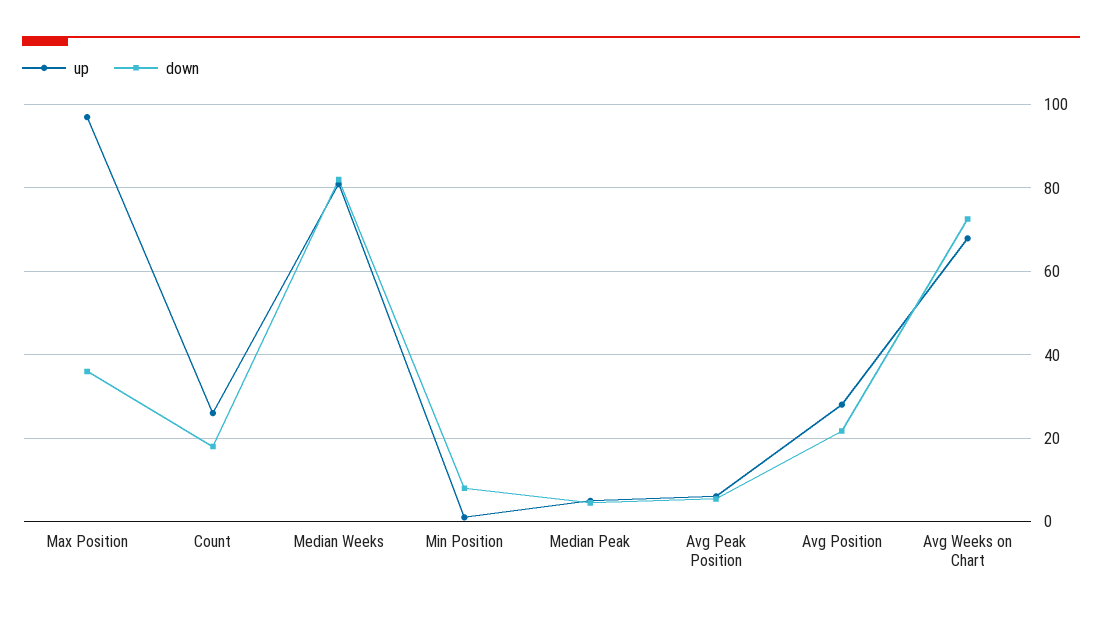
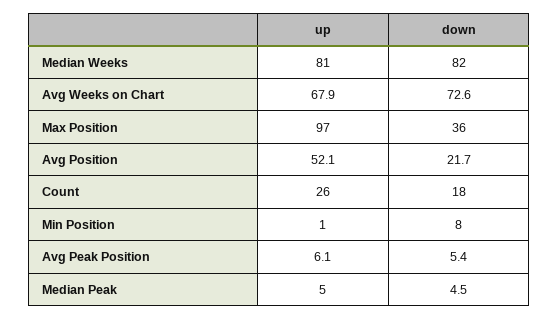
  {
    "up": {
      "Max Position": 97,
      "Count": 26,
      "Median Weeks": 81,
      "Min Position": 1,
      "Median Peak": 5,
      "Avg Peak Position": 6.1,
-     "Avg Position": 28,
+     "Avg Position": 52.1,
      "Avg Weeks on Chart": 67.9
    },
    "down": {
      "Max Position": 36,
      "Count": 18,
      "Median Weeks": 82,
      "Min Position": 8,
      "Median Peak": 4.5,
      "Avg Peak Position": 5.4,
      "Avg Position": 21.7,
      "Avg Weeks on Chart": 72.6
    }
  }

